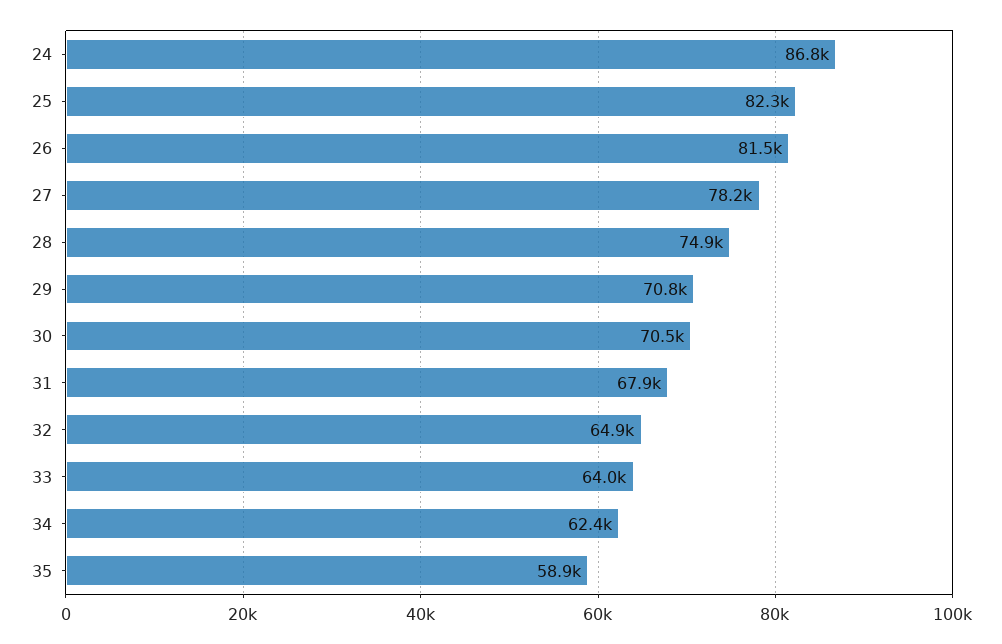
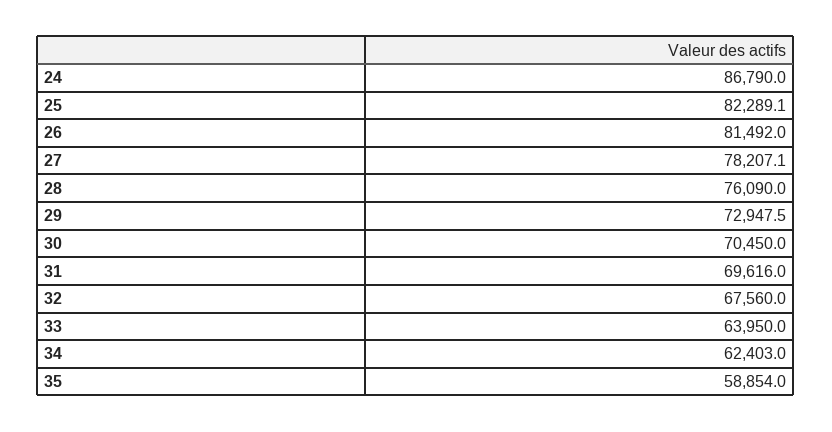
  {
    "24": 86790,
    "25": 82289.1,
    "26": 81492,
    "27": 78207.1,
-   "28": 74900,
+   "28": 76090,
-   "29": 70800,
+   "29": 72947.5,
    "30": 70450,
-   "31": 67900,
+   "31": 69616,
-   "32": 64900,
+   "32": 67560,
    "33": 63950,
    "34": 62403,
    "35": 58854
  }

